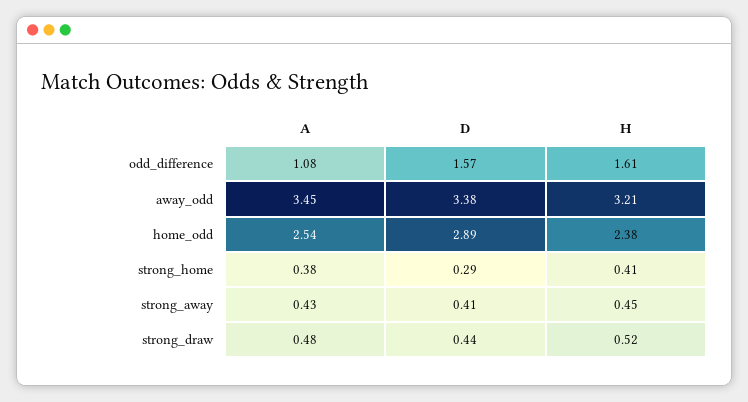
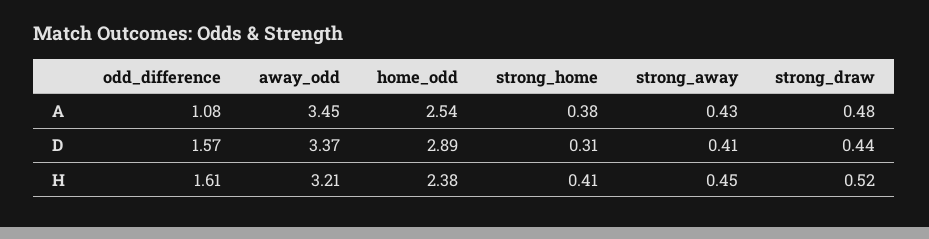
  {
    "A": {
      "odd_difference": 1.08,
      "away_odd": 3.45,
      "home_odd": 2.54,
      "strong_home": 0.38,
      "strong_away": 0.43,
      "strong_draw": 0.48
    },
    "D": {
      "odd_difference": 1.57,
-     "away_odd": 3.38,
+     "away_odd": 3.37,
      "home_odd": 2.89,
-     "strong_home": 0.29,
+     "strong_home": 0.31,
      "strong_away": 0.41,
      "strong_draw": 0.44
    },
    "H": {
      "odd_difference": 1.61,
      "away_odd": 3.21,
      "home_odd": 2.38,
      "strong_home": 0.41,
      "strong_away": 0.45,
      "strong_draw": 0.52
    }
  }

